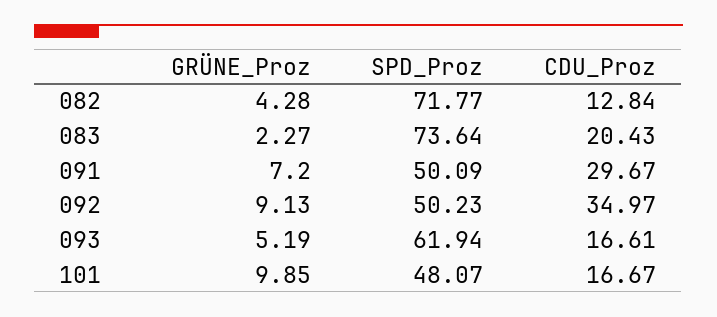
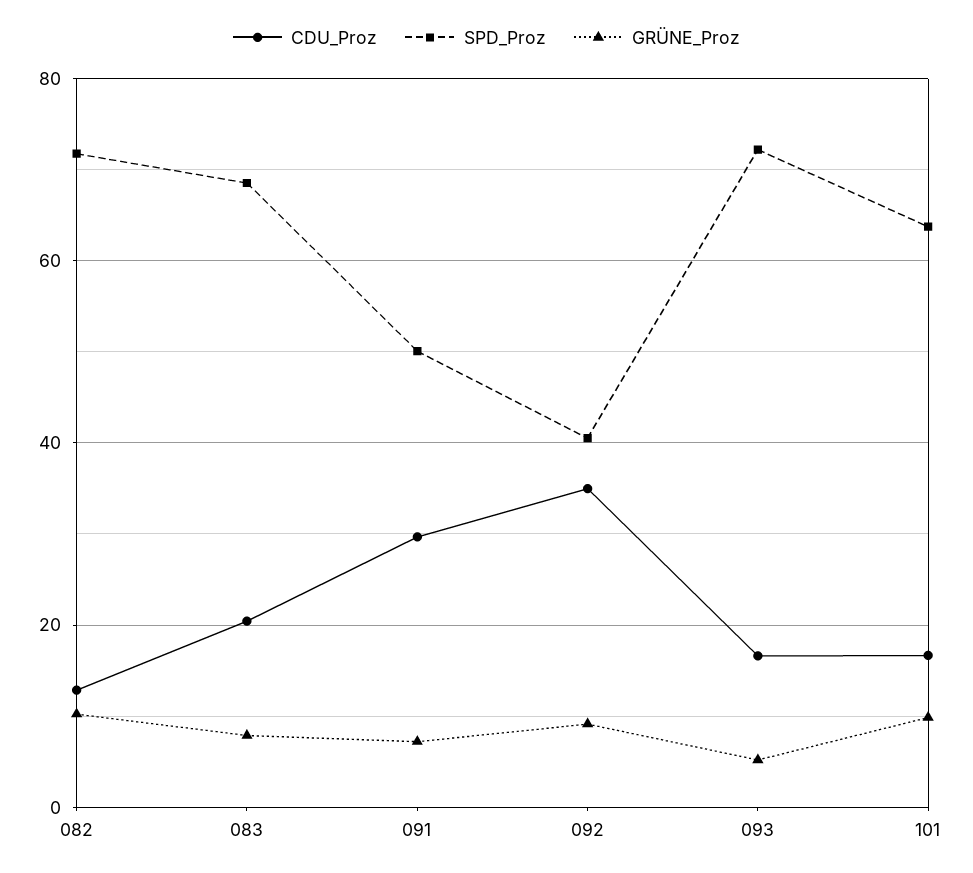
  {
    "GRÜNE_Proz": {
-     "082": 4.28,
+     "082": 10,
-     "083": 2.27,
+     "083": 8,
      "091": 7.2,
      "092": 9.13,
      "093": 5.19,
      "101": 9.85
    },
    "SPD_Proz": {
      "082": 71.77,
-     "083": 73.64,
+     "083": 68,
      "091": 50.09,
-     "092": 50.23,
+     "092": 40,
-     "093": 61.94,
+     "093": 72,
-     "101": 48.07
+     "101": 64
    },
    "CDU_Proz": {
      "082": 12.84,
      "083": 20.43,
      "091": 29.67,
      "092": 34.97,
      "093": 16.61,
      "101": 16.67
    }
  }

